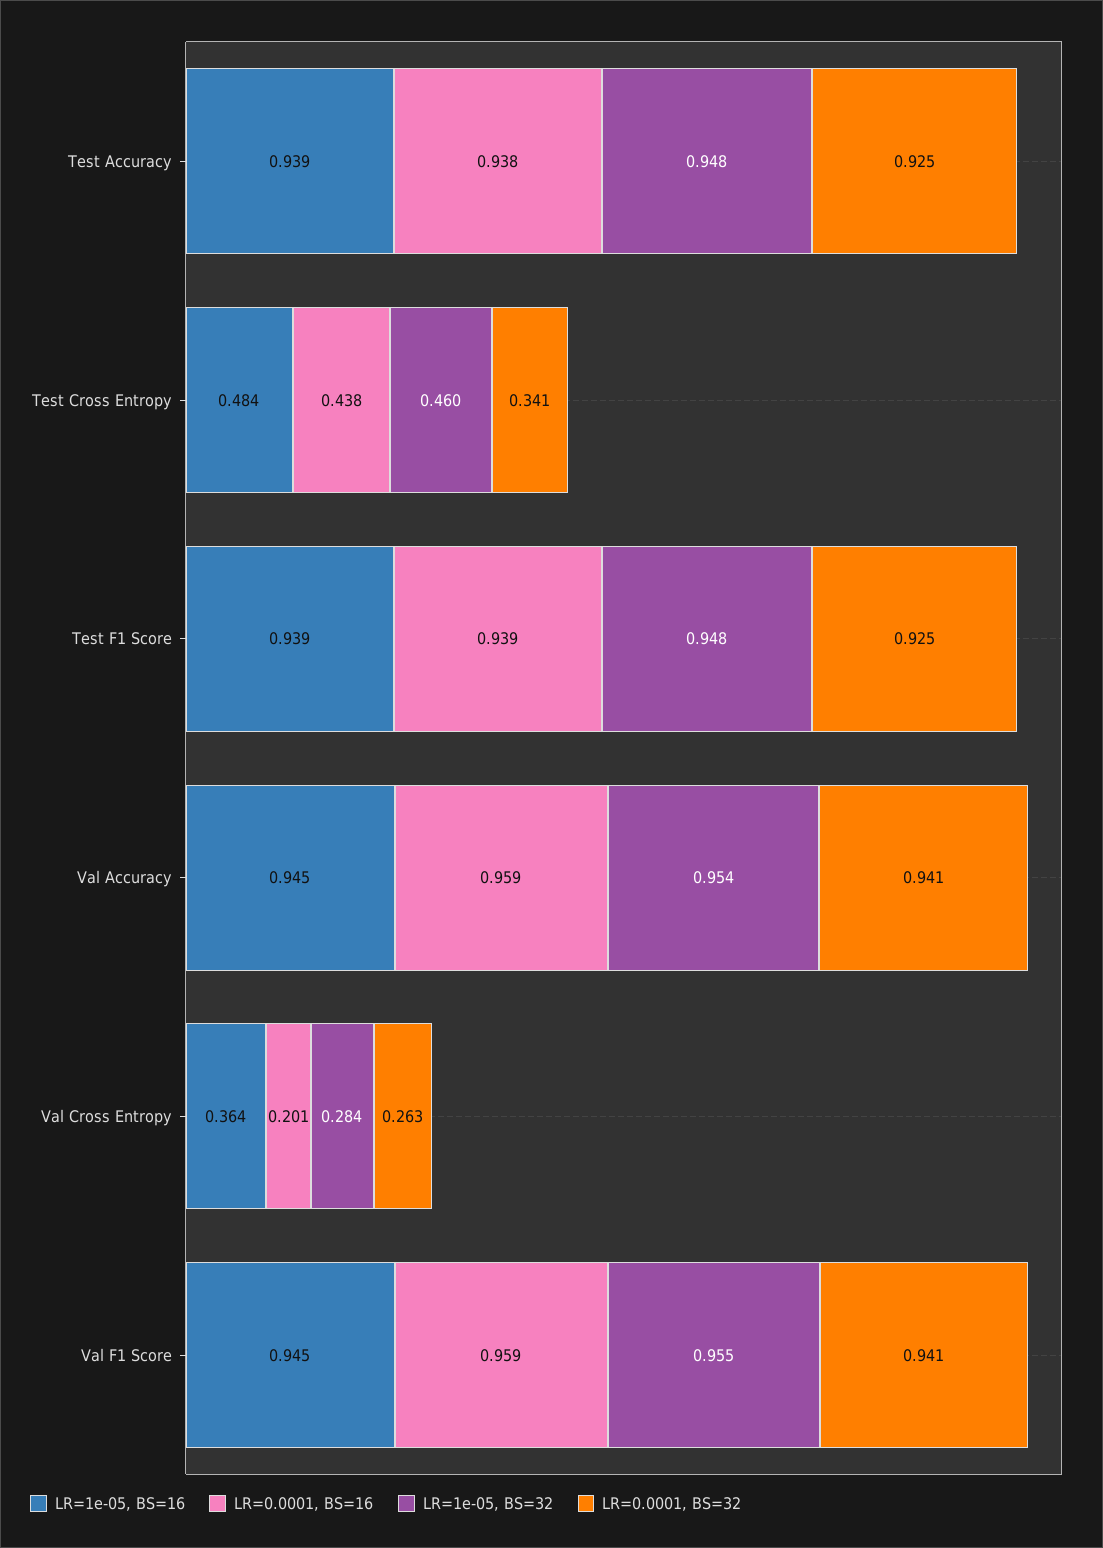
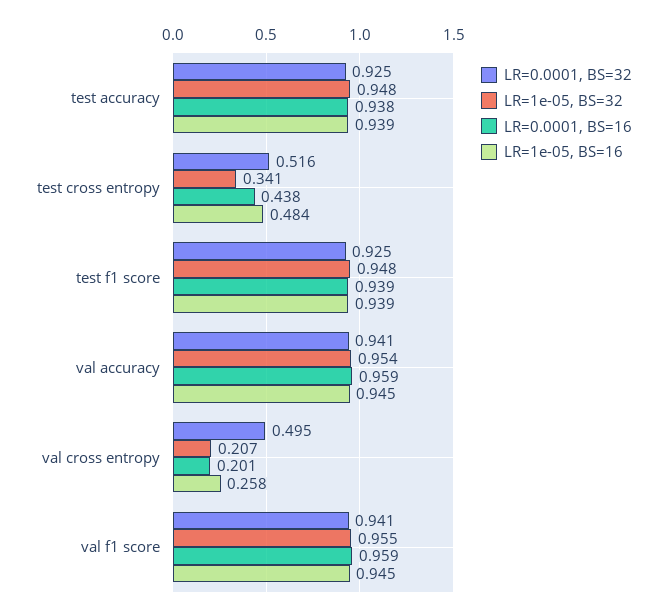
  {
    "LR=1e-05, BS=16": {
      "Test Accuracy": 0.939,
      "Test Cross Entropy": 0.484,
      "Test F1 Score": 0.939,
      "Val Accuracy": 0.945,
-     "Val Cross Entropy": 0.364,
+     "Val Cross Entropy": 0.258,
      "Val F1 Score": 0.945
    },
    "LR=0.0001, BS=16": {
      "Test Accuracy": 0.938,
      "Test Cross Entropy": 0.438,
      "Test F1 Score": 0.939,
      "Val Accuracy": 0.959,
      "Val Cross Entropy": 0.201,
      "Val F1 Score": 0.959
    },
    "LR=1e-05, BS=32": {
      "Test Accuracy": 0.948,
-     "Test Cross Entropy": 0.46,
+     "Test Cross Entropy": 0.341,
      "Test F1 Score": 0.948,
      "Val Accuracy": 0.954,
-     "Val Cross Entropy": 0.284,
+     "Val Cross Entropy": 0.207,
      "Val F1 Score": 0.955
    },
    "LR=0.0001, BS=32": {
      "Test Accuracy": 0.925,
-     "Test Cross Entropy": 0.341,
+     "Test Cross Entropy": 0.516,
      "Test F1 Score": 0.925,
      "Val Accuracy": 0.941,
-     "Val Cross Entropy": 0.263,
+     "Val Cross Entropy": 0.495,
      "Val F1 Score": 0.941
    }
  }

